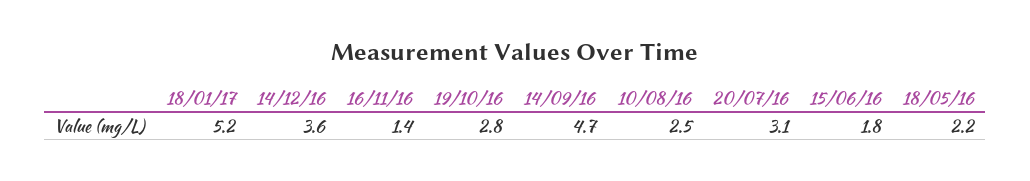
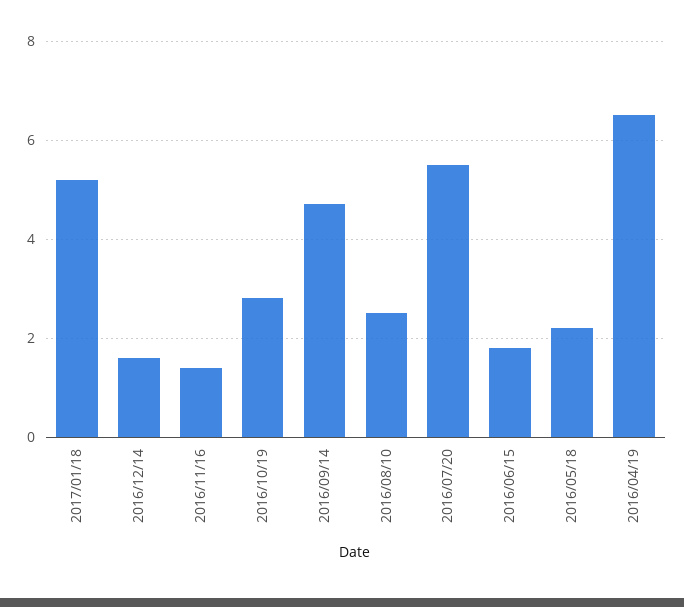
  {
    "18/01/17": 5.2,
-   "14/12/16": 3.6,
+   "14/12/16": 1.5,
    "16/11/16": 1.4,
    "19/10/16": 2.8,
    "14/09/16": 4.7,
    "10/08/16": 2.5,
-   "20/07/16": 3.1,
+   "20/07/16": 5.5,
    "15/06/16": 1.8,
-   "18/05/16": 2.2
+   "18/05/16": 2.2,
+   "2016/04/19": 6.5
  }

